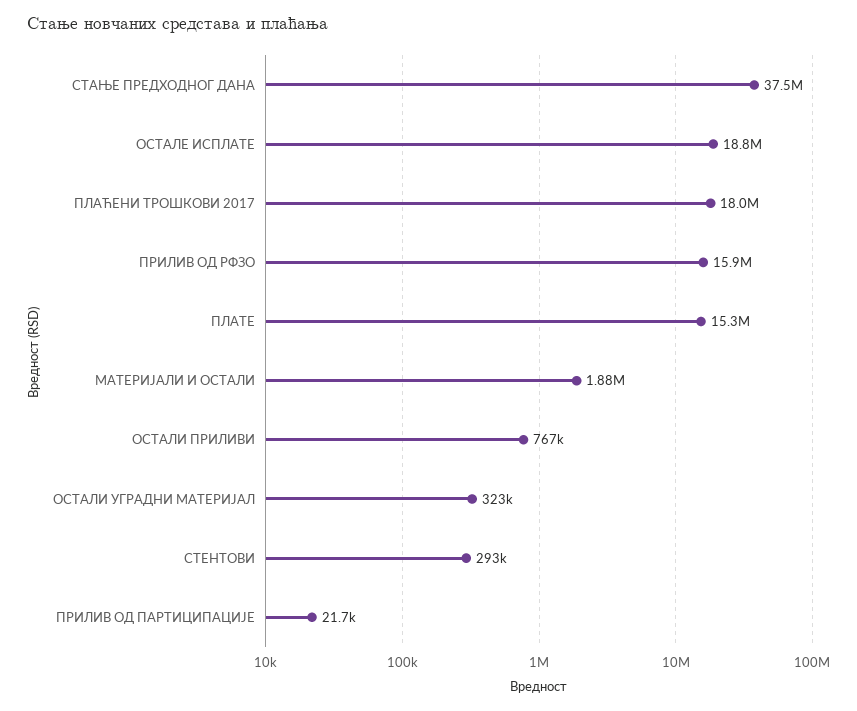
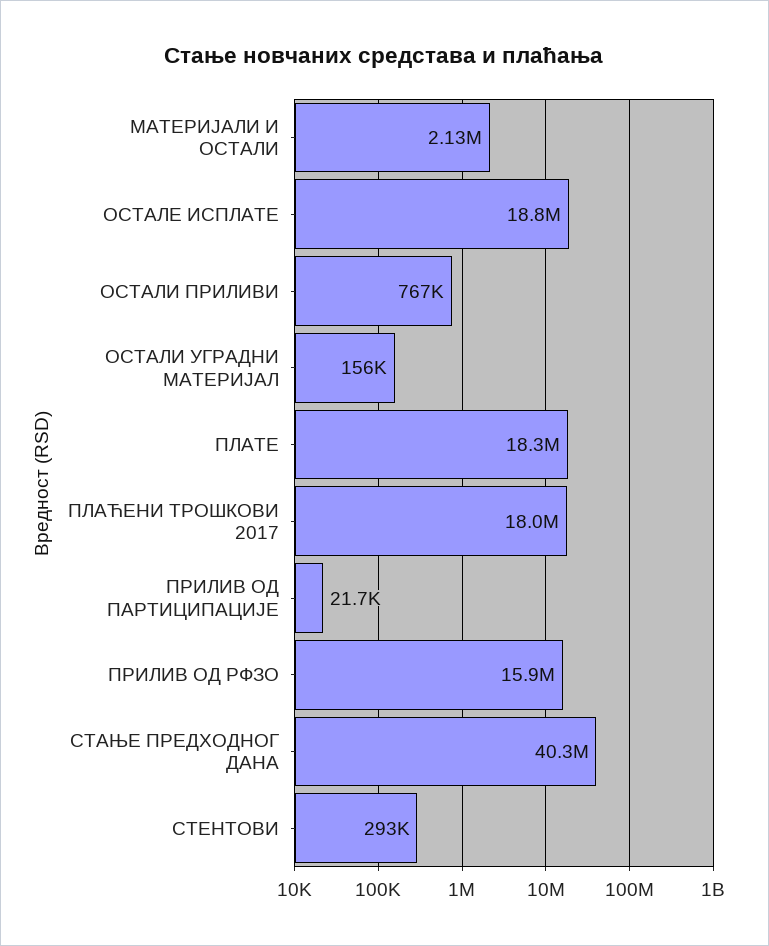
  {
-   "СТАЊЕ ПРЕДХОДНОГ ДАНА": 37500000,
+   "СТАЊЕ ПРЕДХОДНОГ ДАНА": 40300000,
    "ОСТАЛЕ ИСПЛАТЕ": 18800000,
    "ПЛАЋЕНИ ТРОШКОВИ 2017": 18000000,
    "ПРИЛИВ ОД РФЗО": 15900000,
-   "ПЛАТЕ": 15300000,
+   "ПЛАТЕ": 18300000,
-   "МАТЕРИЈАЛИ И ОСТАЛИ": 1880000,
+   "МАТЕРИЈАЛИ И ОСТАЛИ": 2130000,
    "ОСТАЛИ ПРИЛИВИ": 767000,
-   "ОСТАЛИ УГРАДНИ МАТЕРИЈАЛ": 323000,
+   "ОСТАЛИ УГРАДНИ МАТЕРИЈАЛ": 156000,
    "СТЕНТОВИ": 293000,
    "ПРИЛИВ ОД ПАРТИЦИПАЦИЈЕ": 21700
  }

